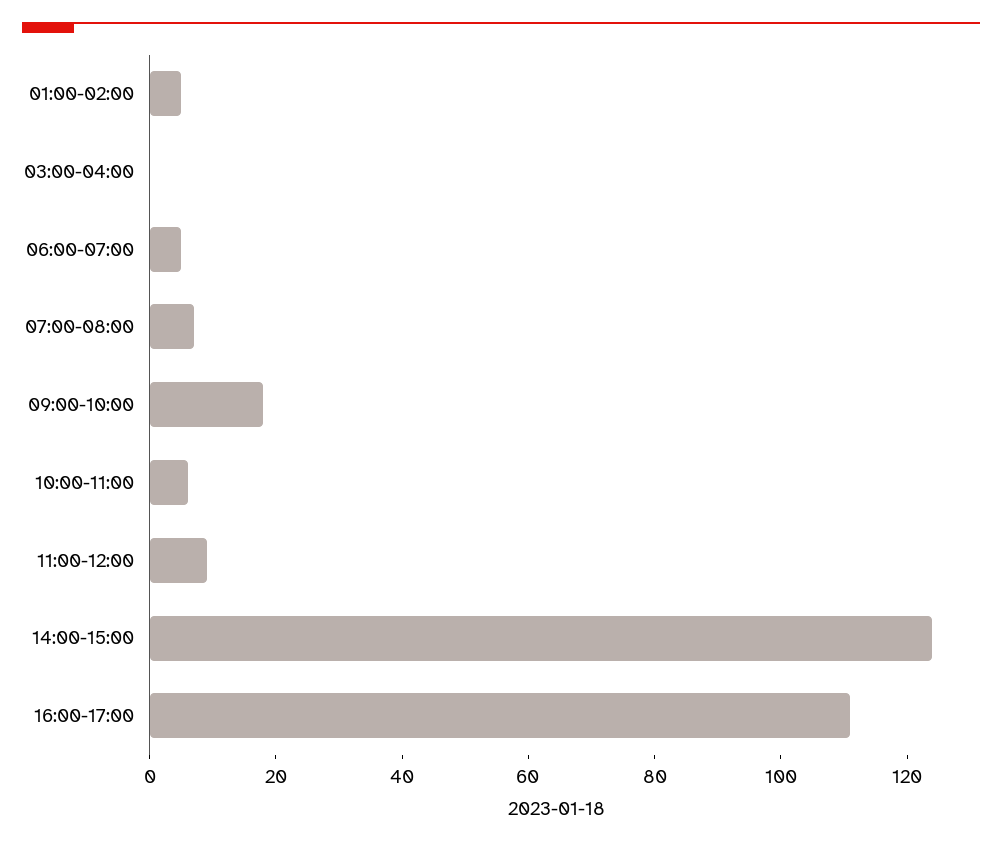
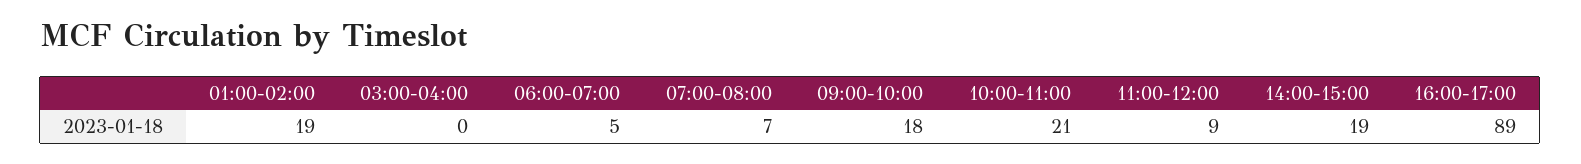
  {
-   "01:00-02:00": 5,
+   "01:00-02:00": 19,
    "03:00-04:00": 0,
    "06:00-07:00": 5,
    "07:00-08:00": 7,
    "09:00-10:00": 18,
-   "10:00-11:00": 5,
+   "10:00-11:00": 21,
    "11:00-12:00": 9,
-   "14:00-15:00": 125,
+   "14:00-15:00": 19,
-   "16:00-17:00": 110
+   "16:00-17:00": 89
  }

